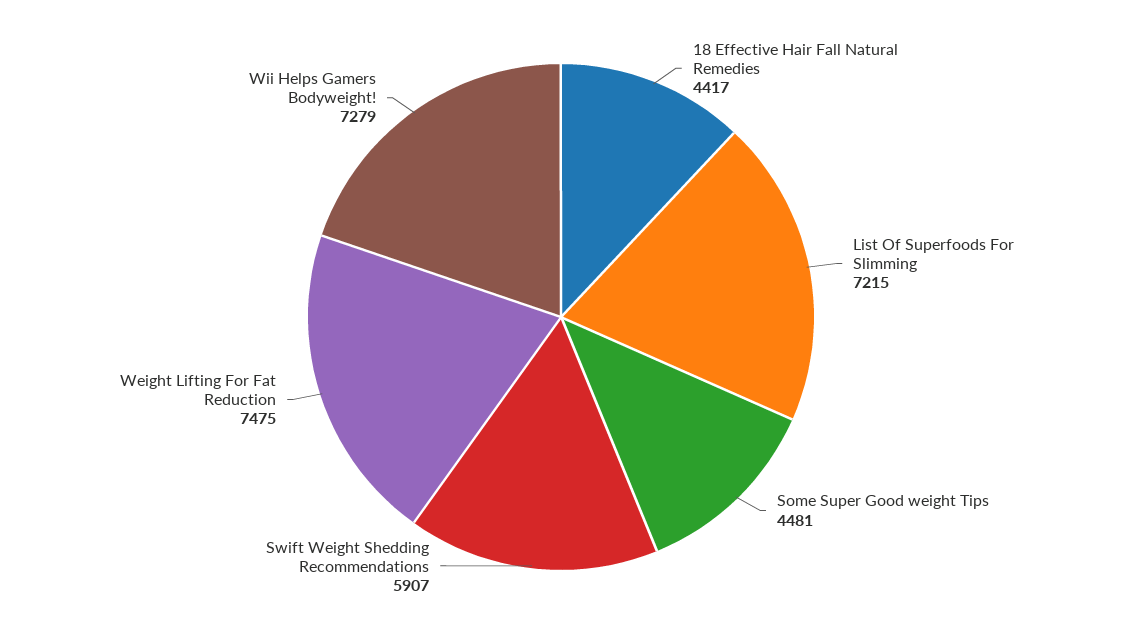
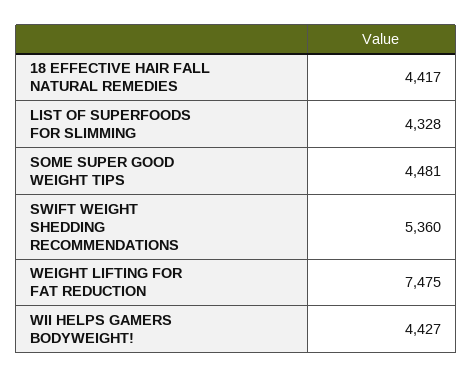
  {
    "18 Effective Hair Fall Natural Remedies": 4417,
-   "List Of Superfoods For Slimming": 7215,
+   "List Of Superfoods For Slimming": 4328,
    "Some Super Good weight Tips": 4481,
-   "Swift Weight Shedding Recommendations": 5907,
+   "Swift Weight Shedding Recommendations": 5360,
    "Weight Lifting For Fat Reduction": 7475,
-   "Wii Helps Gamers Bodyweight!": 7279
+   "Wii Helps Gamers Bodyweight!": 4427
  }

